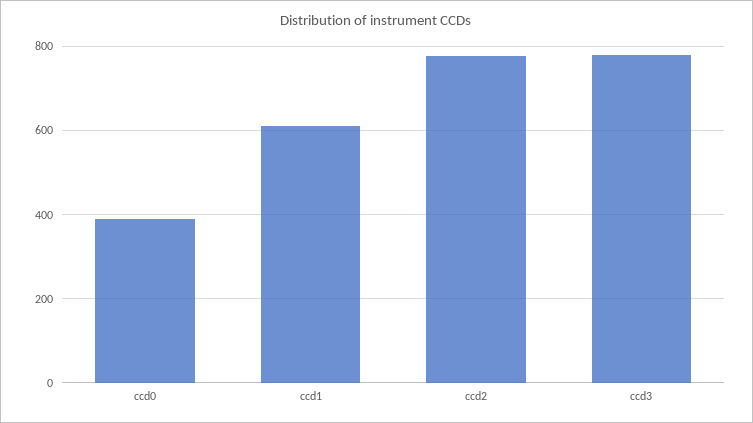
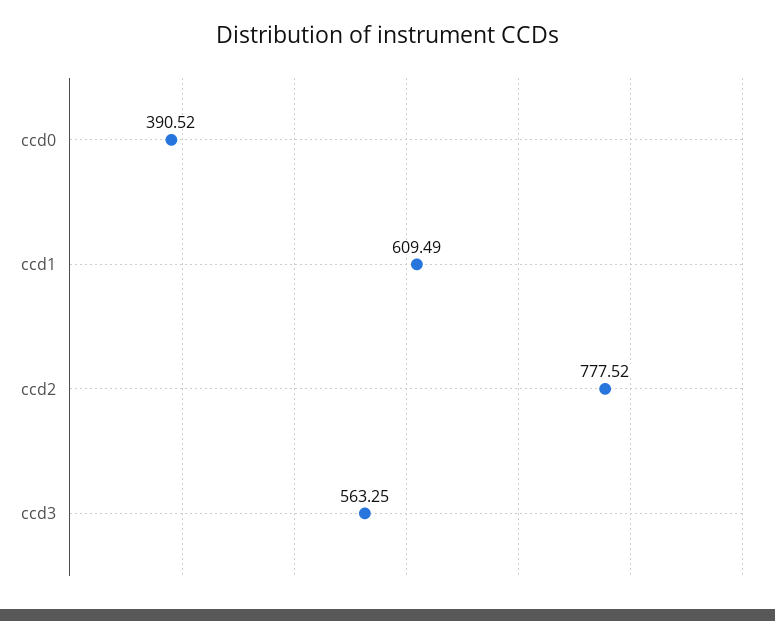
  {
    "ccd0": 390.52,
    "ccd1": 609.49,
    "ccd2": 777.52,
-   "ccd3": 780
+   "ccd3": 563.25
  }

